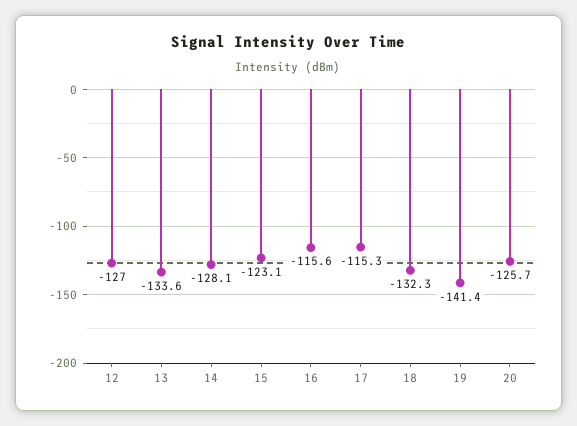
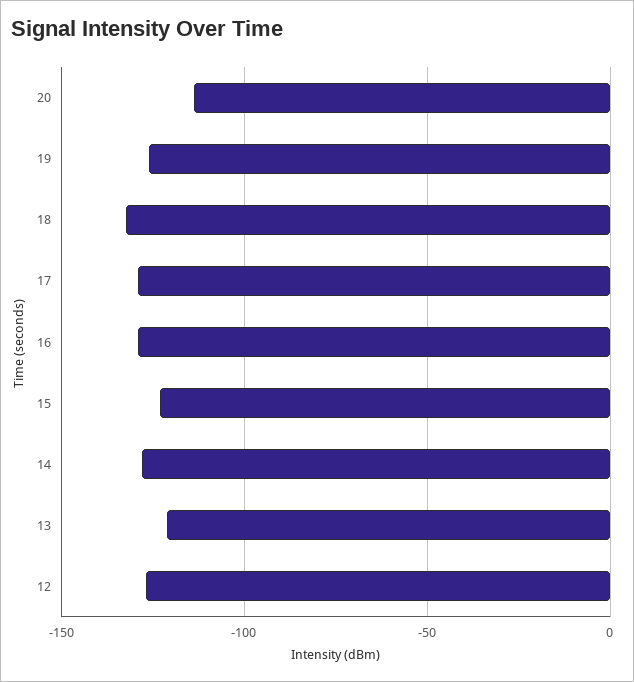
  {
    "12": -127,
-   "13": -133.6,
+   "13": -120,
    "14": -128.1,
    "15": -123.1,
-   "16": -115.6,
+   "16": -130,
-   "17": -115.3,
+   "17": -130,
    "18": -132.3,
-   "19": -141.4,
+   "19": -125,
-   "20": -125.7
+   "20": -115
  }

